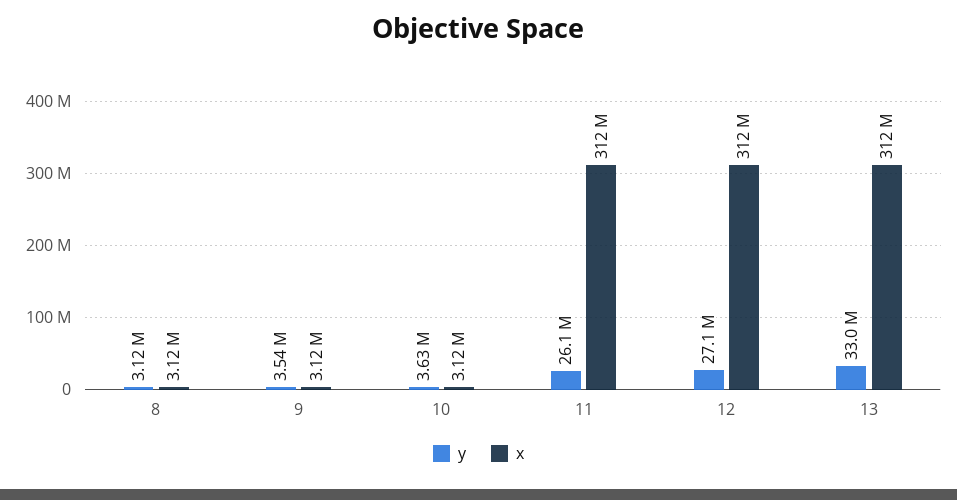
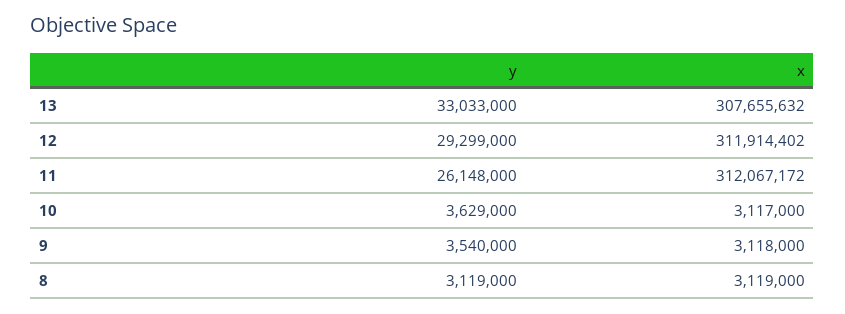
  {
    "y": {
      "8": 3119000,
      "9": 3540000,
      "10": 3629000,
      "11": 26148000,
-     "12": 27100000,
+     "12": 29299000,
      "13": 33033000
    },
    "x": {
      "8": 3119000,
      "9": 3118000,
      "10": 3117000,
      "11": 312067172,
      "12": 311914402,
-     "13": 312000000
+     "13": 307655632
    }
  }

